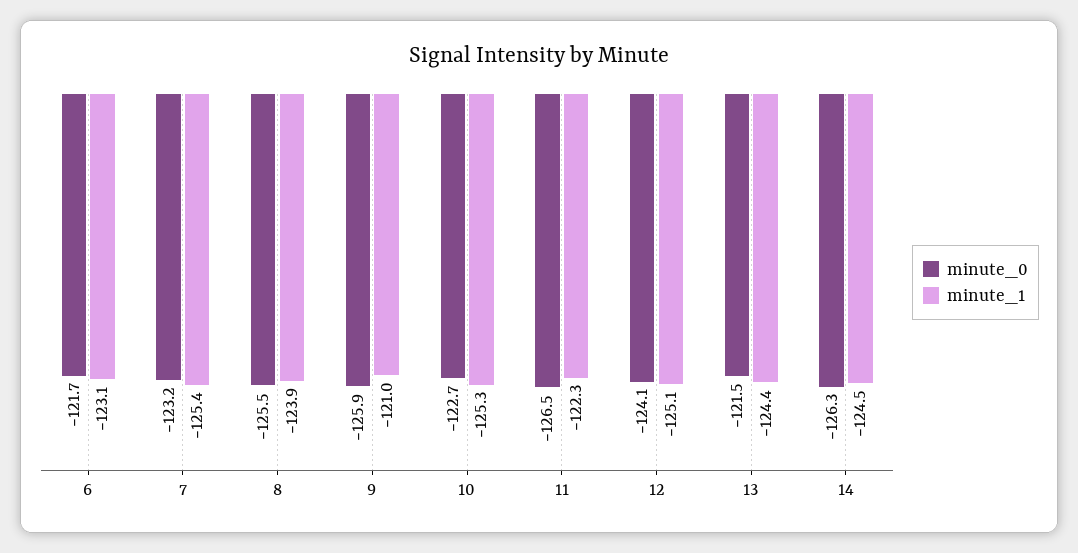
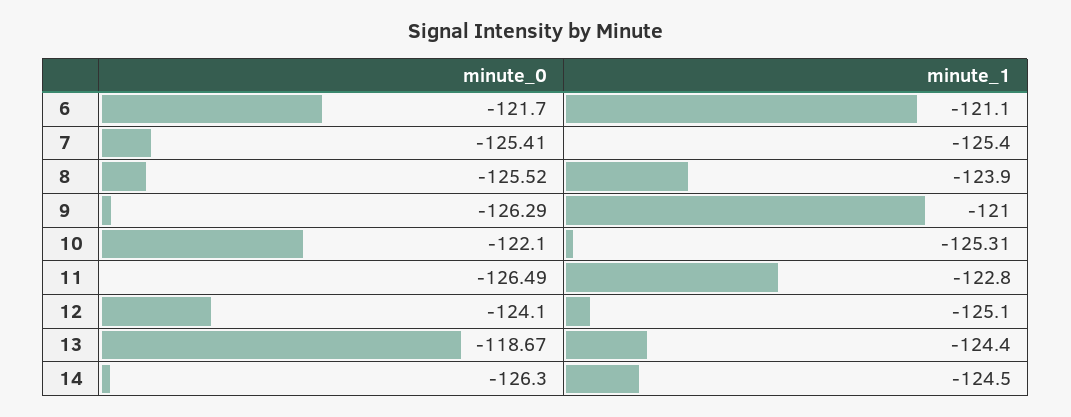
  {
    "minute_0": {
      "6": -121.7,
-     "7": -123.2,
+     "7": -125.41,
      "8": -125.52,
-     "9": -125.9,
+     "9": -126.29,
-     "10": -122.7,
+     "10": -122.1,
      "11": -126.49,
      "12": -124.1,
-     "13": -121.5,
+     "13": -118.67,
      "14": -126.3
    },
    "minute_1": {
-     "6": -123.1,
+     "6": -121.1,
      "7": -125.4,
      "8": -123.9,
      "9": -121,
      "10": -125.31,
-     "11": -122.3,
+     "11": -122.8,
      "12": -125.1,
      "13": -124.4,
      "14": -124.5
    }
  }

